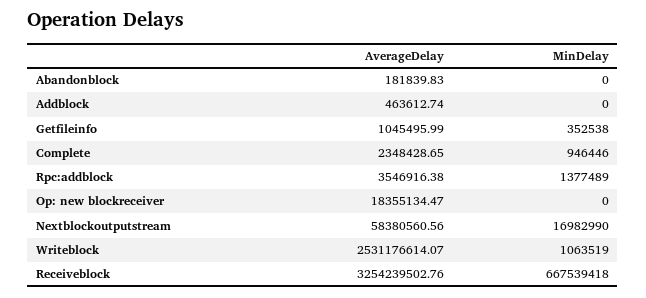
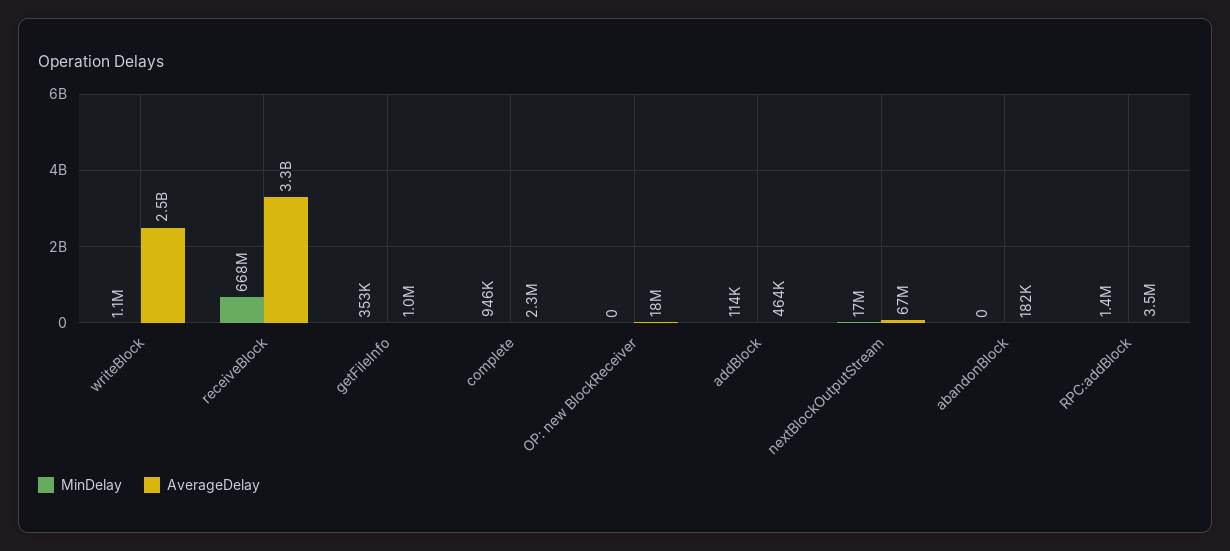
  {
    "AverageDelay": {
      "Abandonblock": 181839.83,
      "Addblock": 463612.74,
      "Getfileinfo": 1045495.99,
      "Complete": 2348428.65,
      "Rpc:addblock": 3546916.38,
      "Op: new blockreceiver": 18355134.47,
-     "Nextblockoutputstream": 58380560.56,
+     "Nextblockoutputstream": 67000000,
      "Writeblock": 2531176614.07,
      "Receiveblock": 3254239502.76
    },
    "MinDelay": {
      "Abandonblock": 0,
-     "Addblock": 0,
+     "Addblock": 114000,
      "Getfileinfo": 352538,
      "Complete": 946446,
      "Rpc:addblock": 1377489,
      "Op: new blockreceiver": 0,
      "Nextblockoutputstream": 16982990,
      "Writeblock": 1063519,
      "Receiveblock": 667539418
    }
  }

